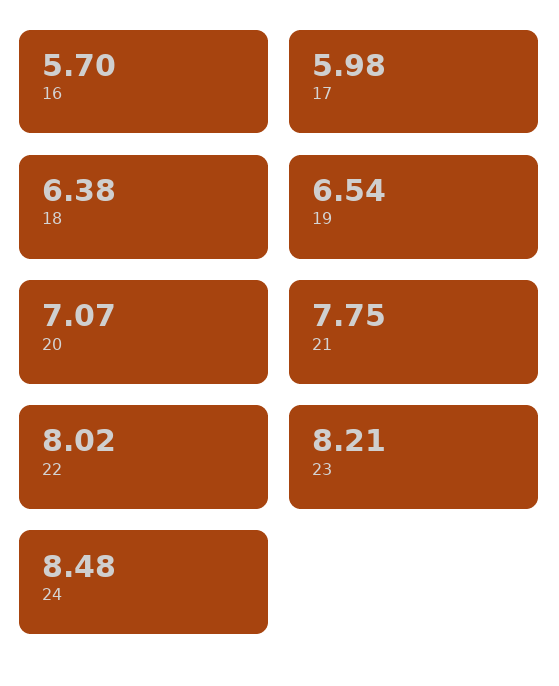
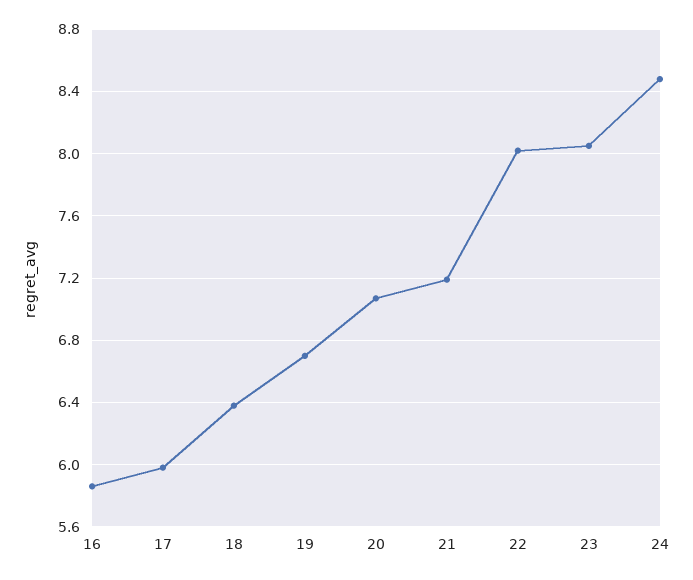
  {
-   "16": 5.7,
+   "16": 5.85,
    "17": 5.98,
    "18": 6.38,
-   "19": 6.54,
+   "19": 6.7,
    "20": 7.07,
-   "21": 7.75,
+   "21": 7.2,
    "22": 8.02,
-   "23": 8.21,
+   "23": 8.05,
    "24": 8.48
  }

